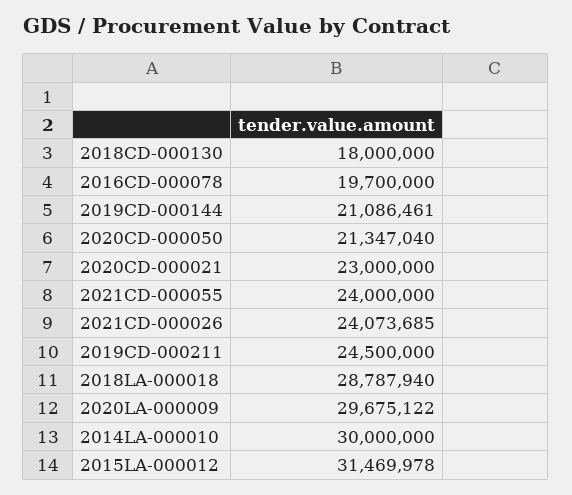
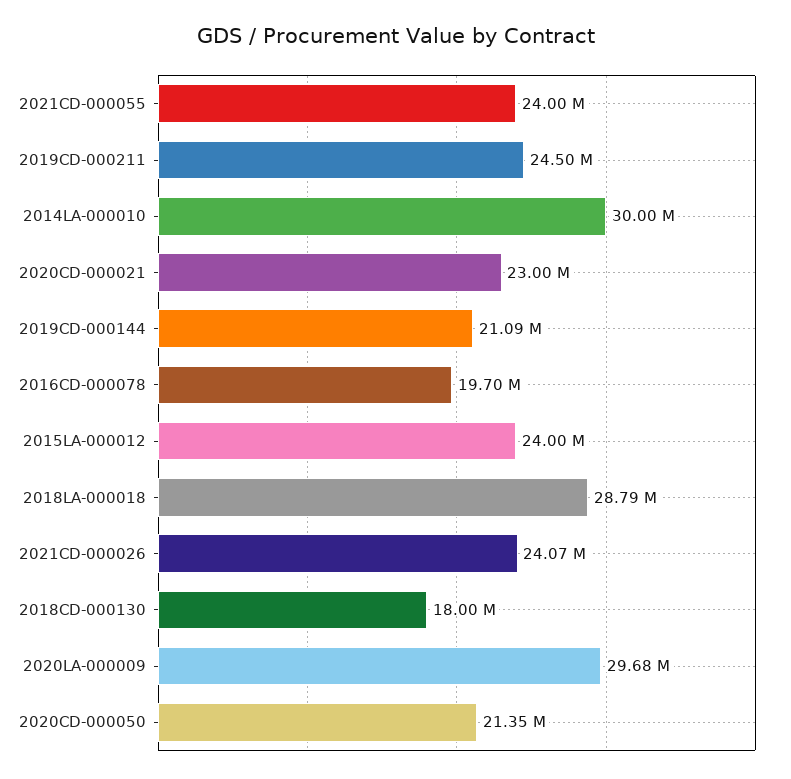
  {
    "2018CD-000130": 18000000,
    "2016CD-000078": 19700000,
    "2019CD-000144": 21086461,
    "2020CD-000050": 21347040,
    "2020CD-000021": 23000000,
    "2021CD-000055": 24000000,
    "2021CD-000026": 24073685,
    "2019CD-000211": 24500000,
    "2018LA-000018": 28787940,
    "2020LA-000009": 29675122,
    "2014LA-000010": 30000000,
-   "2015LA-000012": 31469978
+   "2015LA-000012": 24000000
  }

